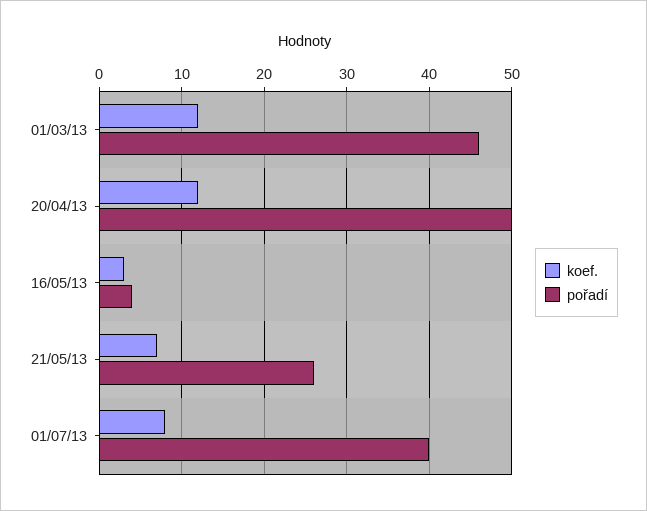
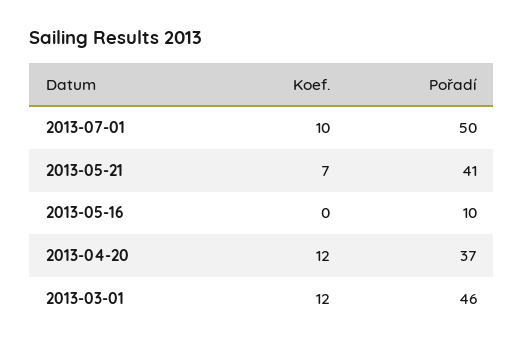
  {
    "koef.": {
      "01/03/13": 12,
      "20/04/13": 12,
-     "16/05/13": 3,
+     "16/05/13": 0,
      "21/05/13": 7,
-     "01/07/13": 8
+     "01/07/13": 10
    },
    "pořadí": {
      "01/03/13": 46,
-     "20/04/13": 50,
+     "20/04/13": 37,
-     "16/05/13": 4,
+     "16/05/13": 10,
-     "21/05/13": 26,
+     "21/05/13": 41,
-     "01/07/13": 40
+     "01/07/13": 50
    }
  }

